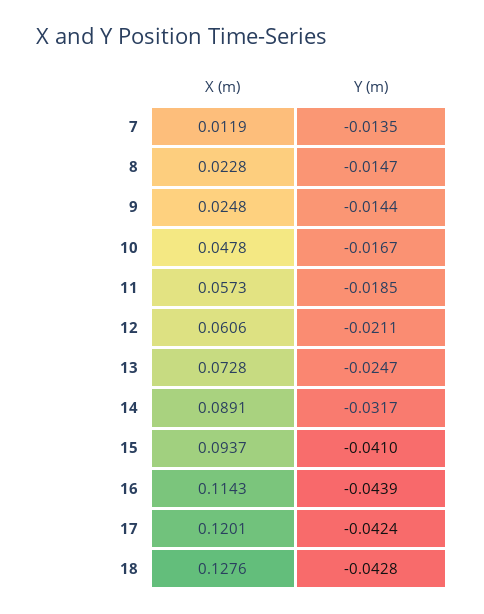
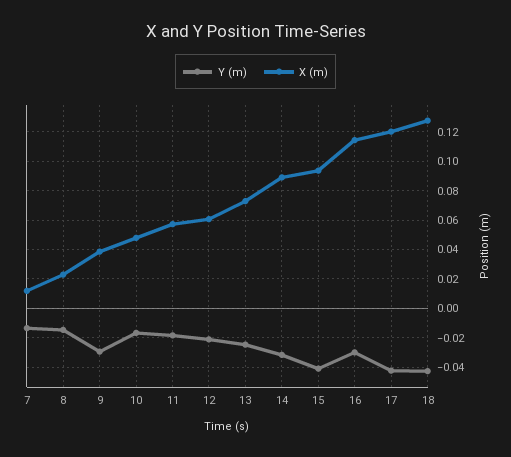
  {
    "X (m)": {
      "7": 0.0119,
      "8": 0.0228,
-     "9": 0.0248,
+     "9": 0.04,
      "10": 0.0478,
      "11": 0.0573,
      "12": 0.0606,
      "13": 0.0728,
      "14": 0.0891,
      "15": 0.0937,
      "16": 0.1143,
      "17": 0.1201,
      "18": 0.1276
    },
    "Y (m)": {
      "7": -0.0135,
      "8": -0.0147,
-     "9": -0.0144,
+     "9": -0.03,
      "10": -0.0167,
      "11": -0.0185,
      "12": -0.0211,
      "13": -0.0247,
      "14": -0.0317,
      "15": -0.041,
-     "16": -0.0439,
+     "16": -0.03,
      "17": -0.0424,
      "18": -0.0428
    }
  }

